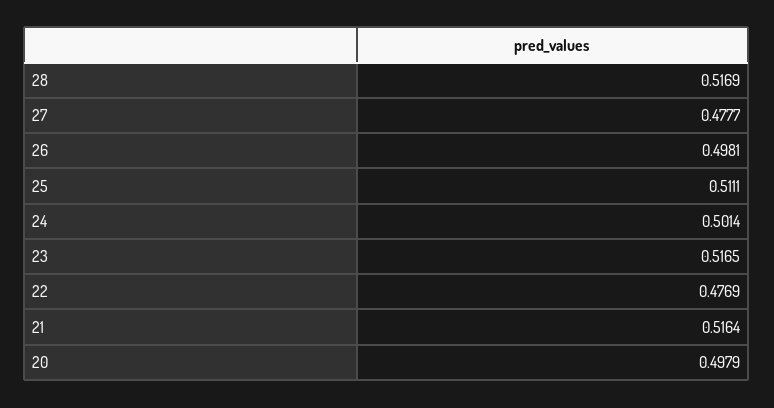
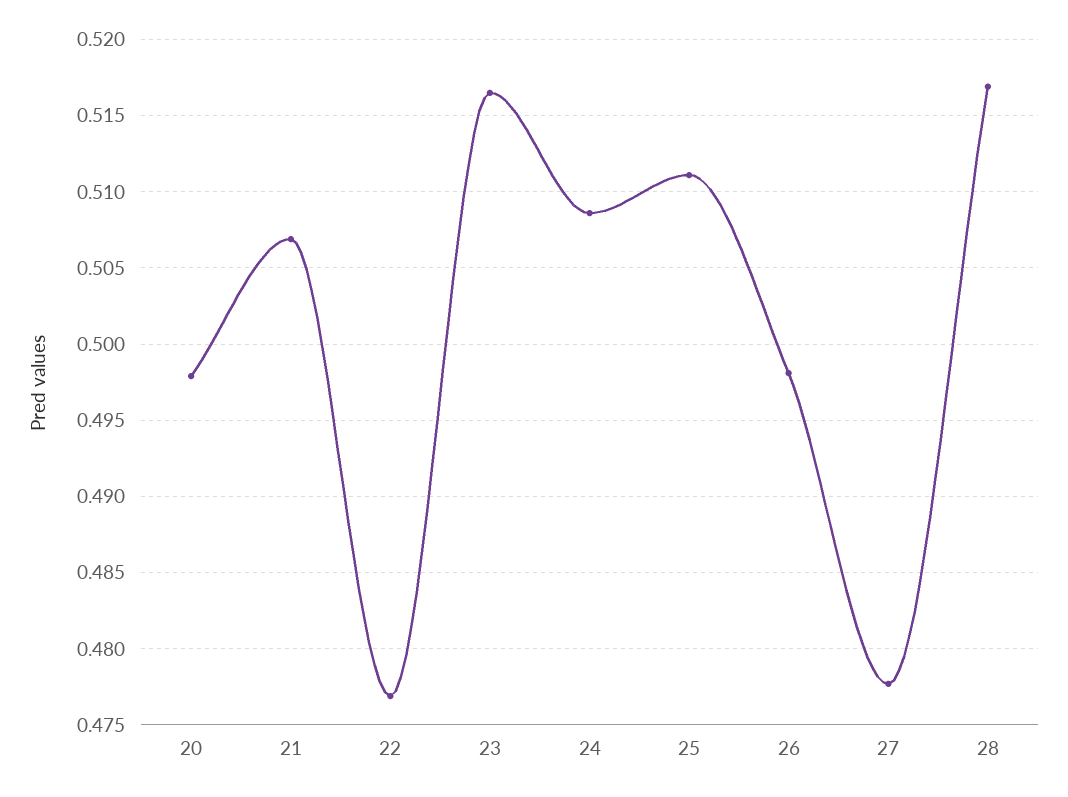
  {
    "28": 0.5169,
    "27": 0.4777,
    "26": 0.4981,
    "25": 0.5111,
-   "24": 0.5014,
+   "24": 0.5085,
    "23": 0.5165,
    "22": 0.4769,
-   "21": 0.5164,
+   "21": 0.507,
    "20": 0.4979
  }

